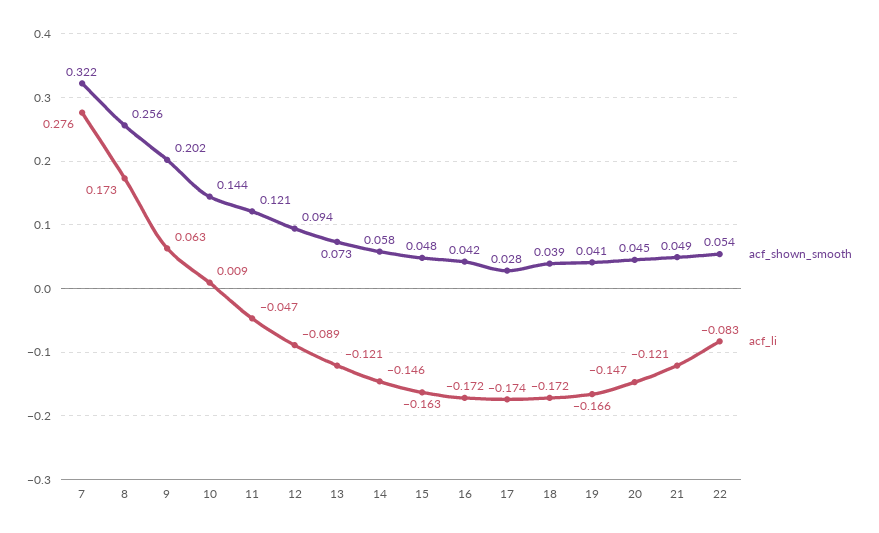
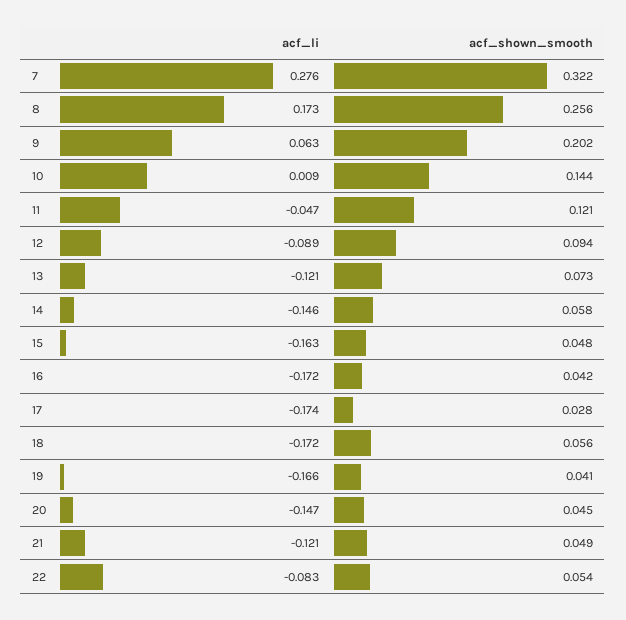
  {
    "acf_shown_smooth": {
      "7": 0.322,
      "8": 0.256,
      "9": 0.202,
      "10": 0.144,
      "11": 0.121,
      "12": 0.094,
      "13": 0.073,
      "14": 0.058,
      "15": 0.048,
      "16": 0.042,
      "17": 0.028,
-     "18": 0.039,
+     "18": 0.056,
      "19": 0.041,
      "20": 0.045,
      "21": 0.049,
      "22": 0.054
    },
    "acf_li": {
      "7": 0.276,
      "8": 0.173,
      "9": 0.063,
      "10": 0.009,
      "11": -0.047,
      "12": -0.089,
      "13": -0.121,
      "14": -0.146,
      "15": -0.163,
      "16": -0.172,
      "17": -0.174,
      "18": -0.172,
      "19": -0.166,
      "20": -0.147,
      "21": -0.121,
      "22": -0.083
    }
  }

